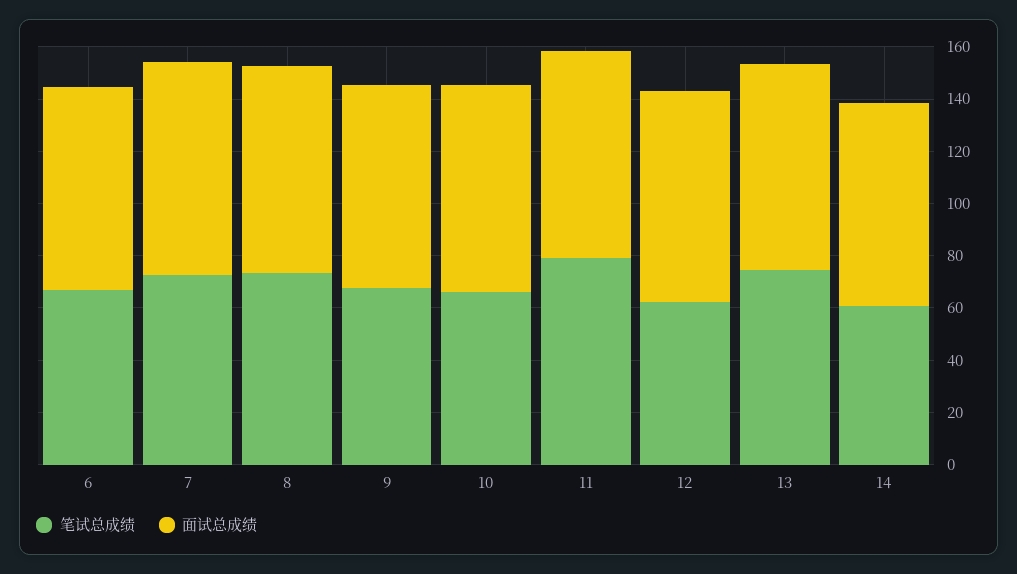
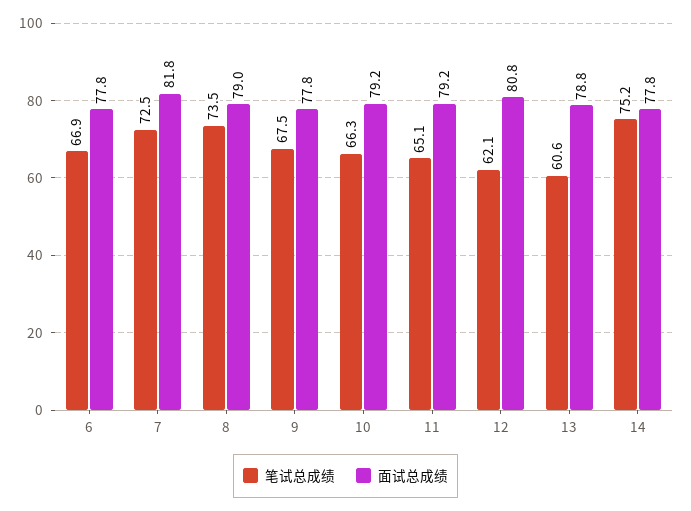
  {
    "笔试总成绩": {
      "6": 66.9,
      "7": 72.5,
      "8": 73.5,
      "9": 67.5,
      "10": 66.3,
-     "11": 80,
+     "11": 65.1,
      "12": 62.1,
-     "13": 75,
+     "13": 60.6,
-     "14": 60
+     "14": 75.2
    },
    "面试总成绩": {
      "6": 77.8,
      "7": 81.8,
      "8": 79,
      "9": 77.8,
      "10": 79.2,
      "11": 79.2,
      "12": 80.8,
      "13": 78.8,
      "14": 77.8
    }
  }

